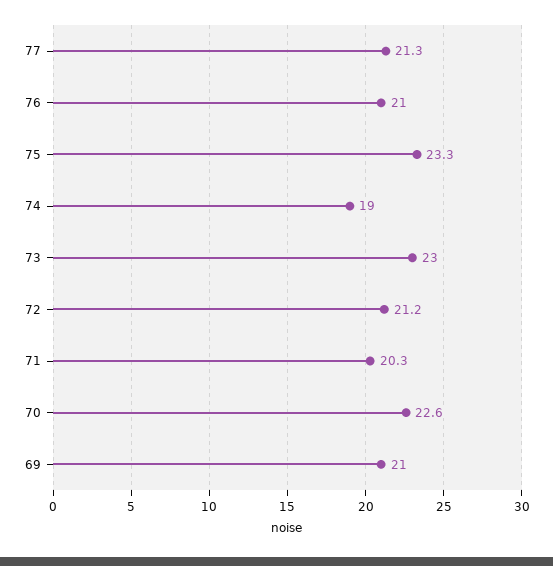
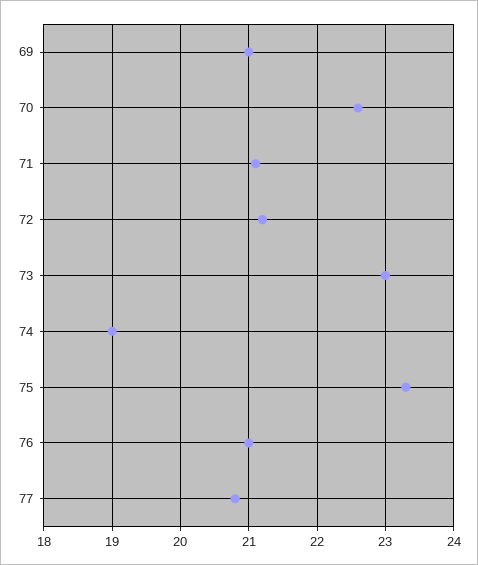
  {
-   "77": 21.3,
+   "77": 20.8,
    "76": 21,
    "75": 23.3,
    "74": 19,
    "73": 23,
    "72": 21.2,
-   "71": 20.3,
+   "71": 21.1,
    "70": 22.6,
    "69": 21
  }

